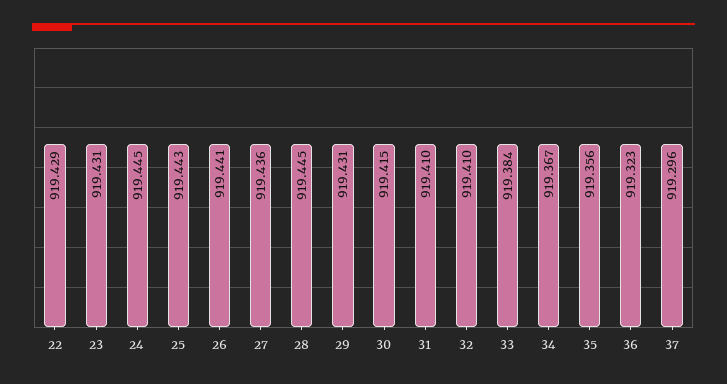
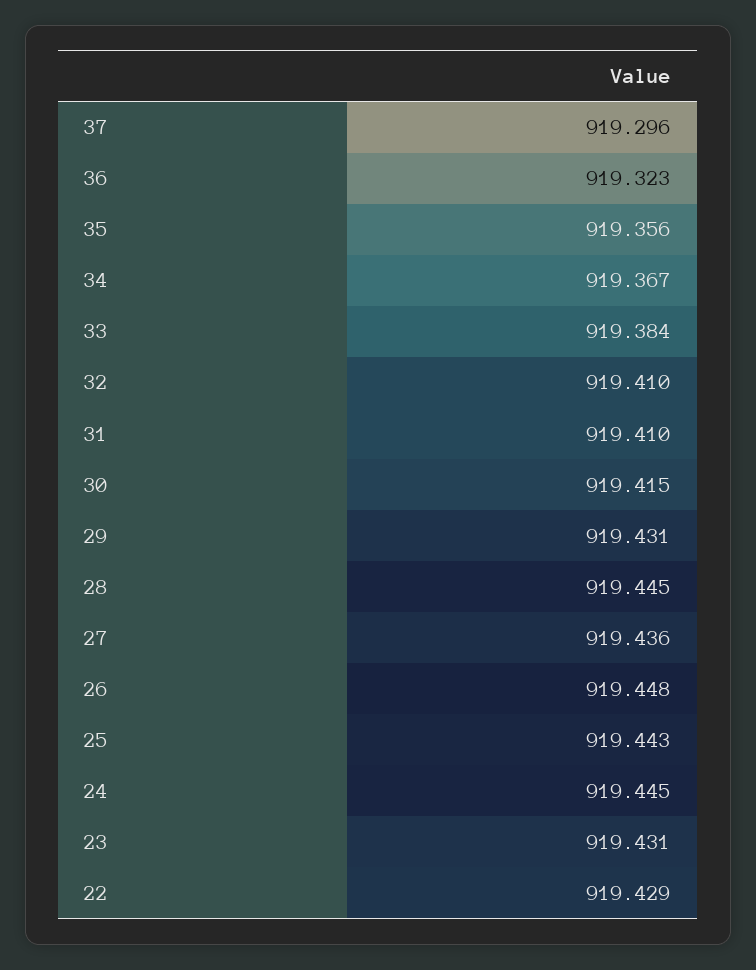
  {
    "22": 919.429,
    "23": 919.431,
    "24": 919.445,
    "25": 919.443,
-   "26": 919.441,
+   "26": 919.448,
    "27": 919.436,
    "28": 919.445,
    "29": 919.431,
    "30": 919.415,
    "31": 919.41,
    "32": 919.41,
    "33": 919.384,
    "34": 919.367,
    "35": 919.356,
    "36": 919.323,
    "37": 919.296
  }

